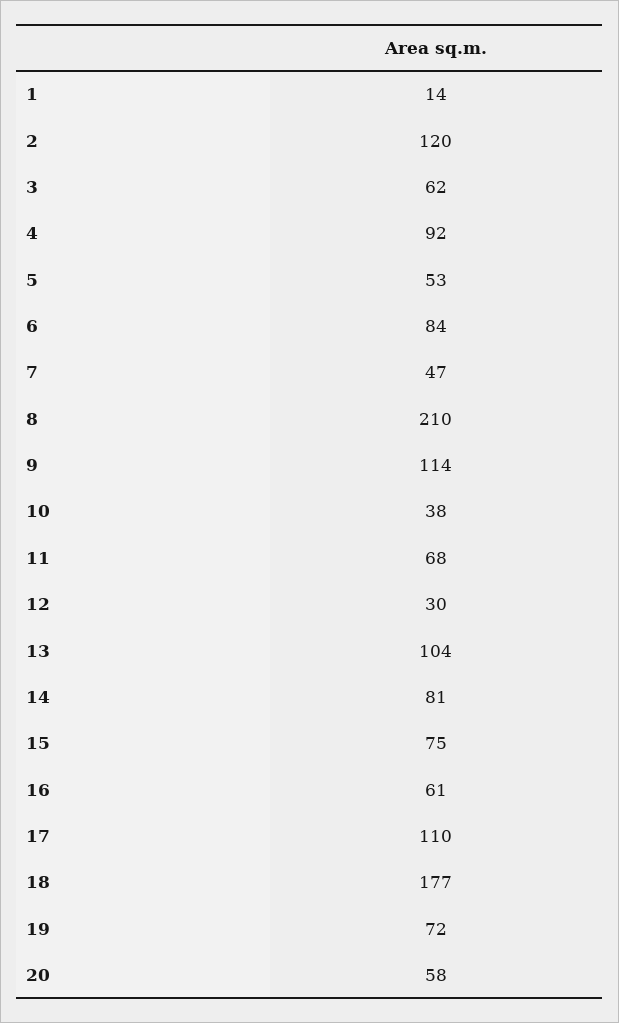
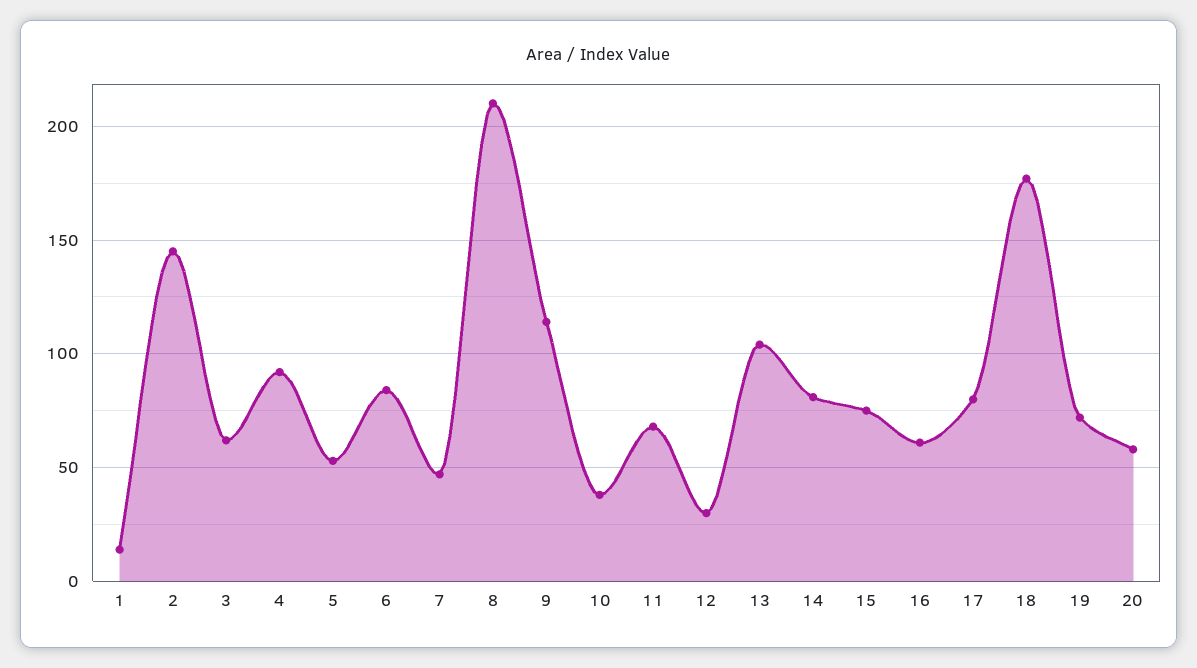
  {
    "1": 14,
-   "2": 120,
+   "2": 145,
    "3": 62,
    "4": 92,
    "5": 53,
    "6": 84,
    "7": 47,
    "8": 210,
    "9": 114,
    "10": 38,
    "11": 68,
    "12": 30,
    "13": 104,
    "14": 81,
    "15": 75,
    "16": 61,
-   "17": 110,
+   "17": 80,
    "18": 177,
    "19": 72,
    "20": 58
  }

